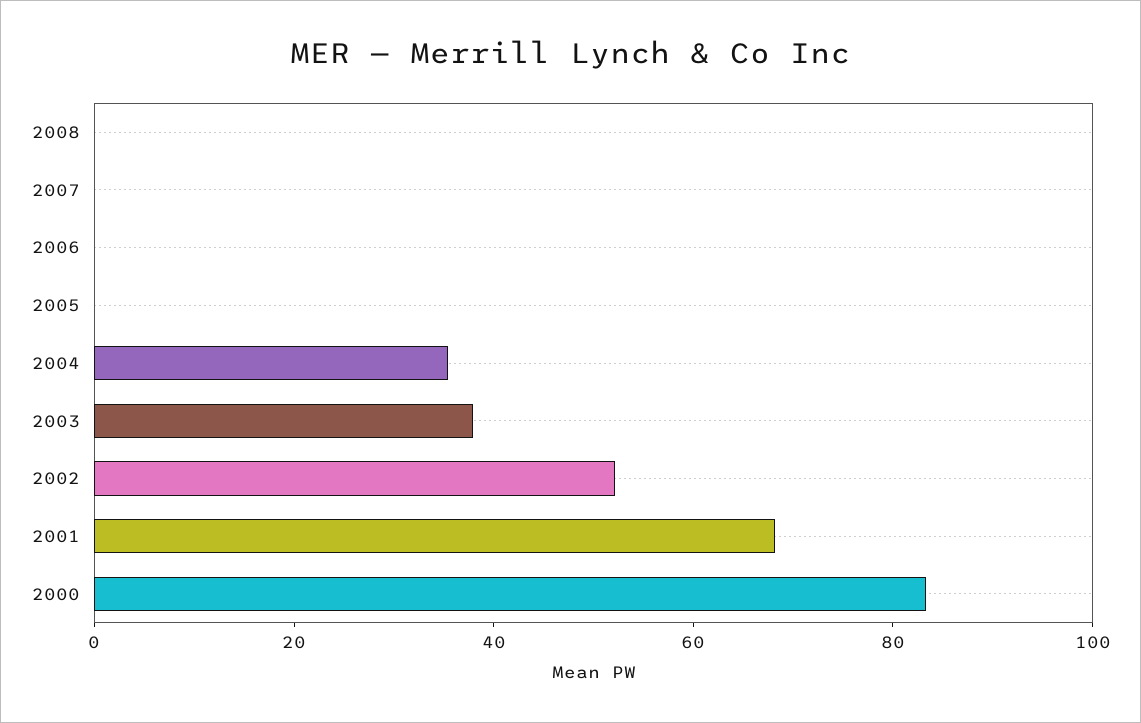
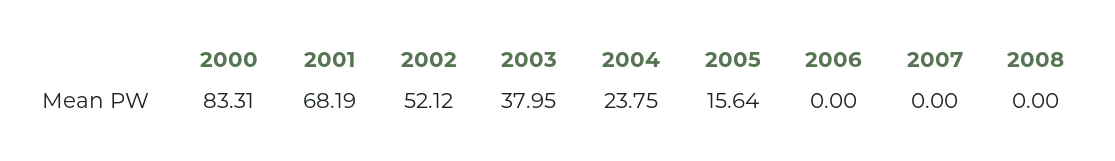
  {
    "2008": 0,
    "2007": 0,
    "2006": 0,
-   "2005": 0,
+   "2005": 15.64,
-   "2004": 35,
+   "2004": 23.75,
    "2003": 37.95,
    "2002": 52.12,
    "2001": 68.19,
    "2000": 83.31
  }

